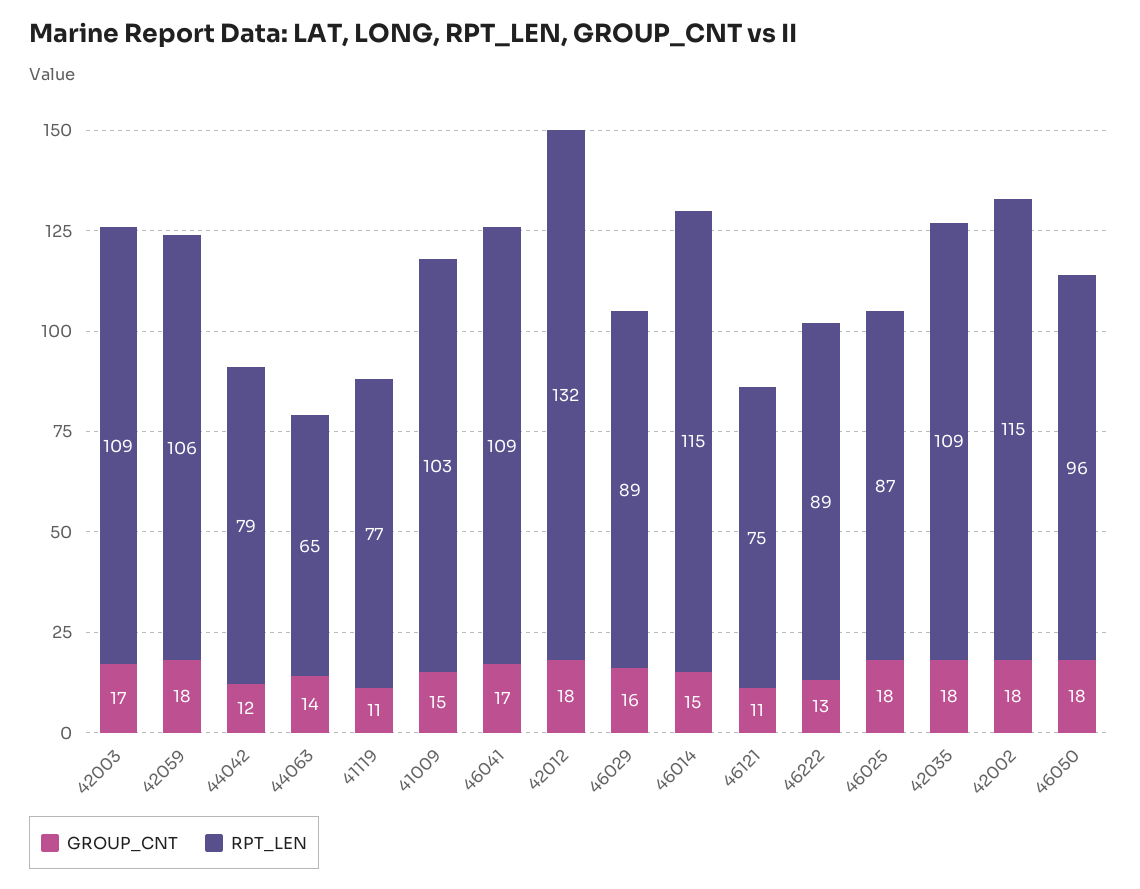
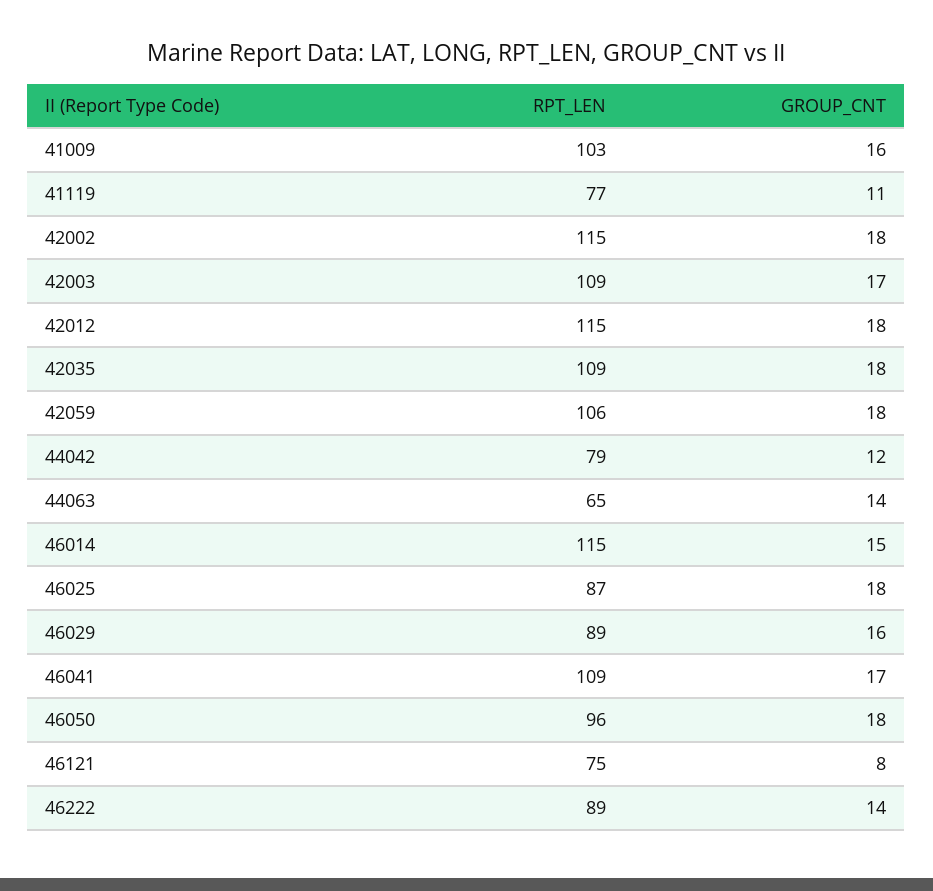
  {
    "GROUP_CNT": {
      "42003": 17,
      "42059": 18,
      "44042": 12,
      "44063": 14,
      "41119": 11,
-     "41009": 15,
+     "41009": 16,
      "46041": 17,
      "42012": 18,
      "46029": 16,
      "46014": 15,
-     "46121": 11,
+     "46121": 8,
-     "46222": 13,
+     "46222": 14,
      "46025": 18,
      "42035": 18,
      "42002": 18,
      "46050": 18
    },
    "RPT_LEN": {
      "42003": 109,
      "42059": 106,
      "44042": 79,
      "44063": 65,
      "41119": 77,
      "41009": 103,
      "46041": 109,
-     "42012": 132,
+     "42012": 115,
      "46029": 89,
      "46014": 115,
      "46121": 75,
      "46222": 89,
      "46025": 87,
      "42035": 109,
      "42002": 115,
      "46050": 96
    }
  }

